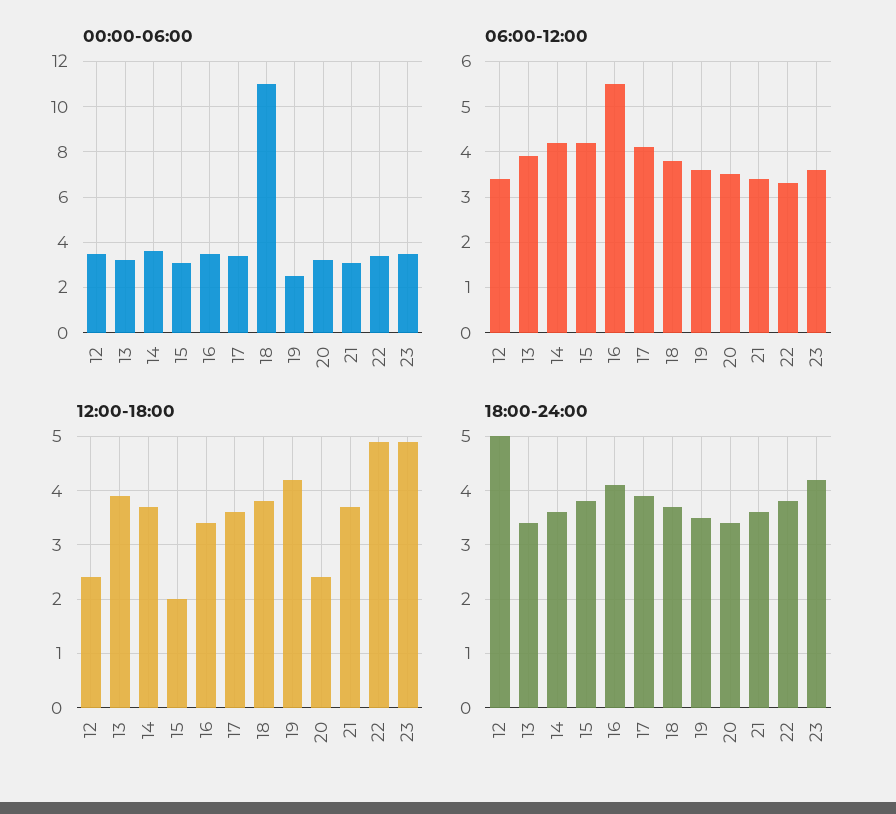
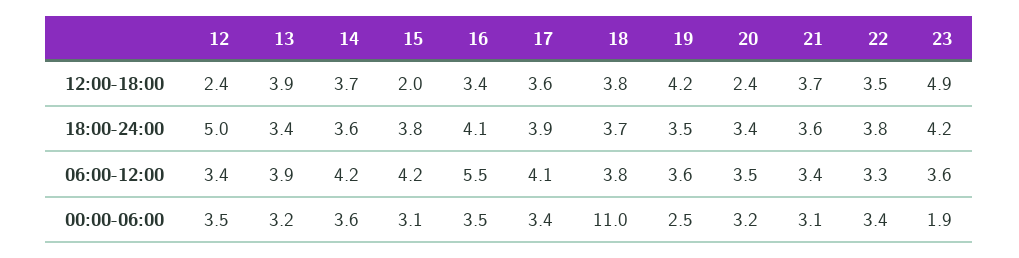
  {
    "00:00-06:00": {
      "12": 3.5,
      "13": 3.2,
      "14": 3.6,
      "15": 3.1,
      "16": 3.5,
      "17": 3.4,
      "18": 11,
      "19": 2.5,
      "20": 3.2,
      "21": 3.1,
      "22": 3.4,
-     "23": 3.5
+     "23": 1.9
    },
    "06:00-12:00": {
      "12": 3.4,
      "13": 3.9,
      "14": 4.2,
      "15": 4.2,
      "16": 5.5,
      "17": 4.1,
      "18": 3.8,
      "19": 3.6,
      "20": 3.5,
      "21": 3.4,
      "22": 3.3,
      "23": 3.6
    },
    "12:00-18:00": {
      "12": 2.4,
      "13": 3.9,
      "14": 3.7,
      "15": 2,
      "16": 3.4,
      "17": 3.6,
      "18": 3.8,
      "19": 4.2,
      "20": 2.4,
      "21": 3.7,
-     "22": 5,
+     "22": 3.5,
      "23": 4.9
    },
    "18:00-24:00": {
      "12": 5,
      "13": 3.4,
      "14": 3.6,
      "15": 3.8,
      "16": 4.1,
      "17": 3.9,
      "18": 3.7,
      "19": 3.5,
      "20": 3.4,
      "21": 3.6,
      "22": 3.8,
      "23": 4.2
    }
  }

